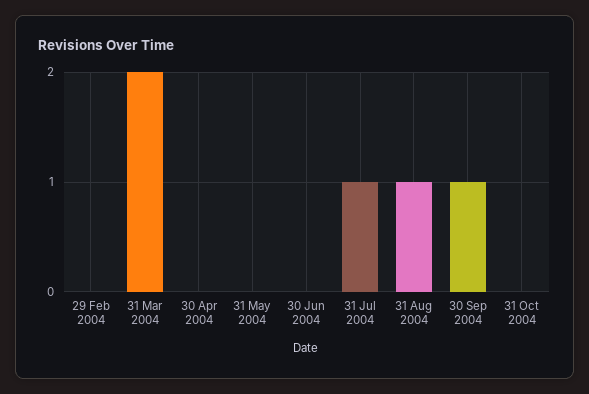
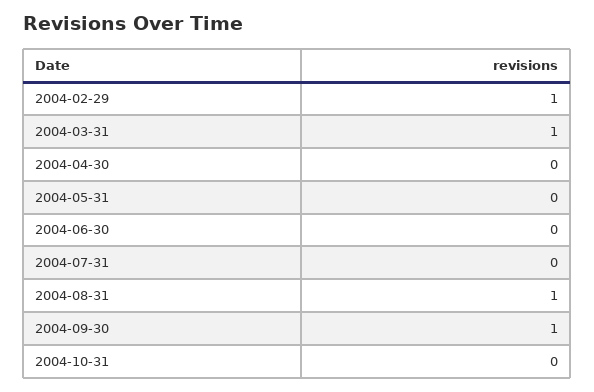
  {
-   "29 Feb 2004": 0,
+   "29 Feb 2004": 1,
-   "31 Mar 2004": 2,
+   "31 Mar 2004": 1,
    "30 Apr 2004": 0,
    "31 May 2004": 0,
    "30 Jun 2004": 0,
-   "31 Jul 2004": 1,
+   "31 Jul 2004": 0,
    "31 Aug 2004": 1,
    "30 Sep 2004": 1,
    "31 Oct 2004": 0
  }

